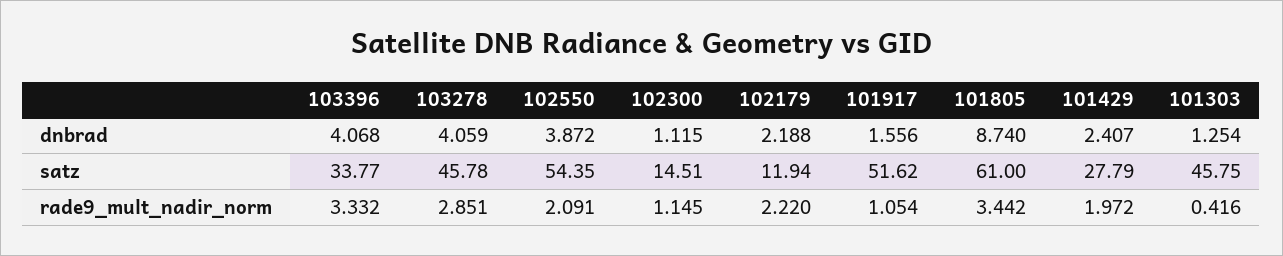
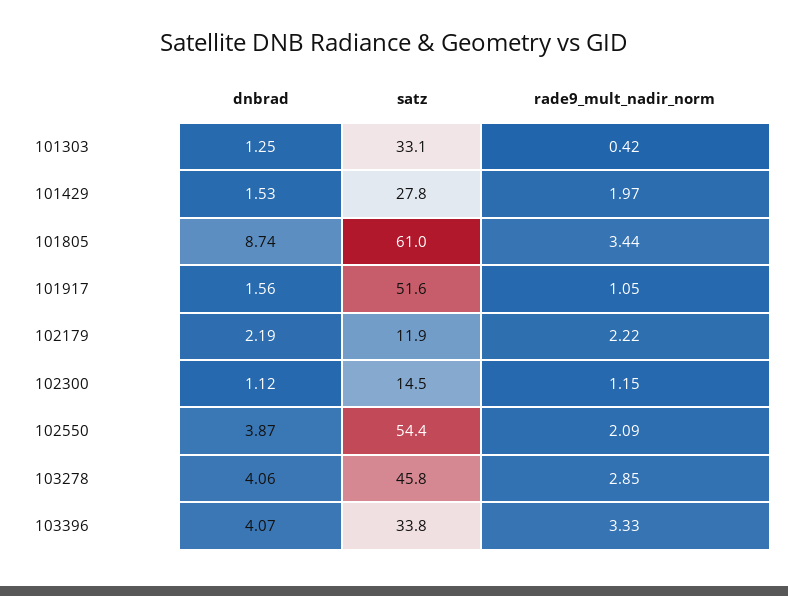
  {
    "103396": {
      "dnbrad": 4.068,
      "satz": 33.77,
      "rade9_mult_nadir_norm": 3.332
    },
    "103278": {
      "dnbrad": 4.059,
      "satz": 45.78,
      "rade9_mult_nadir_norm": 2.851
    },
    "102550": {
      "dnbrad": 3.872,
      "satz": 54.35,
      "rade9_mult_nadir_norm": 2.091
    },
    "102300": {
      "dnbrad": 1.115,
      "satz": 14.51,
      "rade9_mult_nadir_norm": 1.145
    },
    "102179": {
      "dnbrad": 2.188,
      "satz": 11.94,
      "rade9_mult_nadir_norm": 2.22
    },
    "101917": {
      "dnbrad": 1.556,
      "satz": 51.62,
      "rade9_mult_nadir_norm": 1.054
    },
    "101805": {
      "dnbrad": 8.74,
      "satz": 61,
      "rade9_mult_nadir_norm": 3.442
    },
    "101429": {
-     "dnbrad": 2.407,
+     "dnbrad": 1.53,
      "satz": 27.79,
      "rade9_mult_nadir_norm": 1.972
    },
    "101303": {
      "dnbrad": 1.254,
-     "satz": 45.75,
+     "satz": 33.1,
      "rade9_mult_nadir_norm": 0.416
    }
  }

